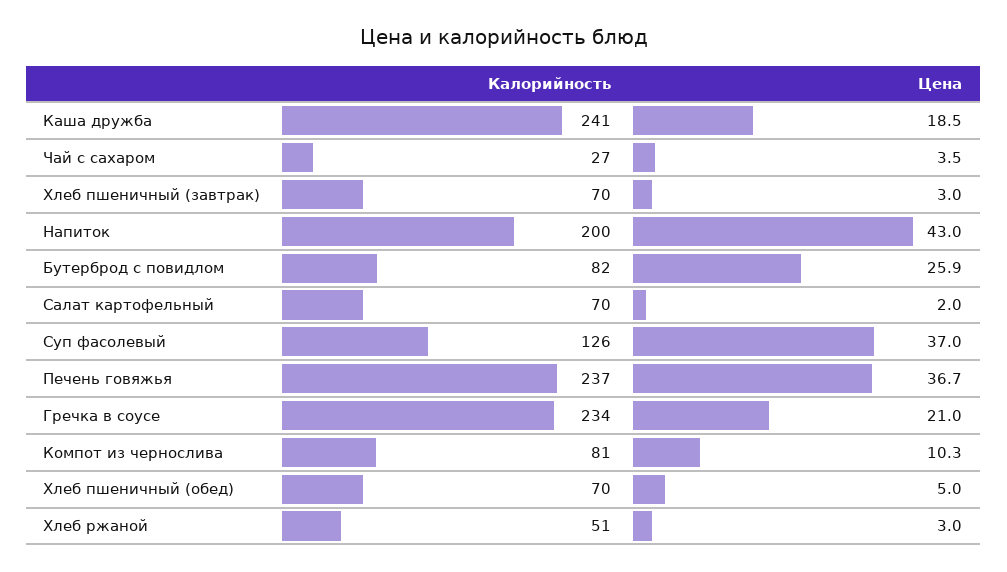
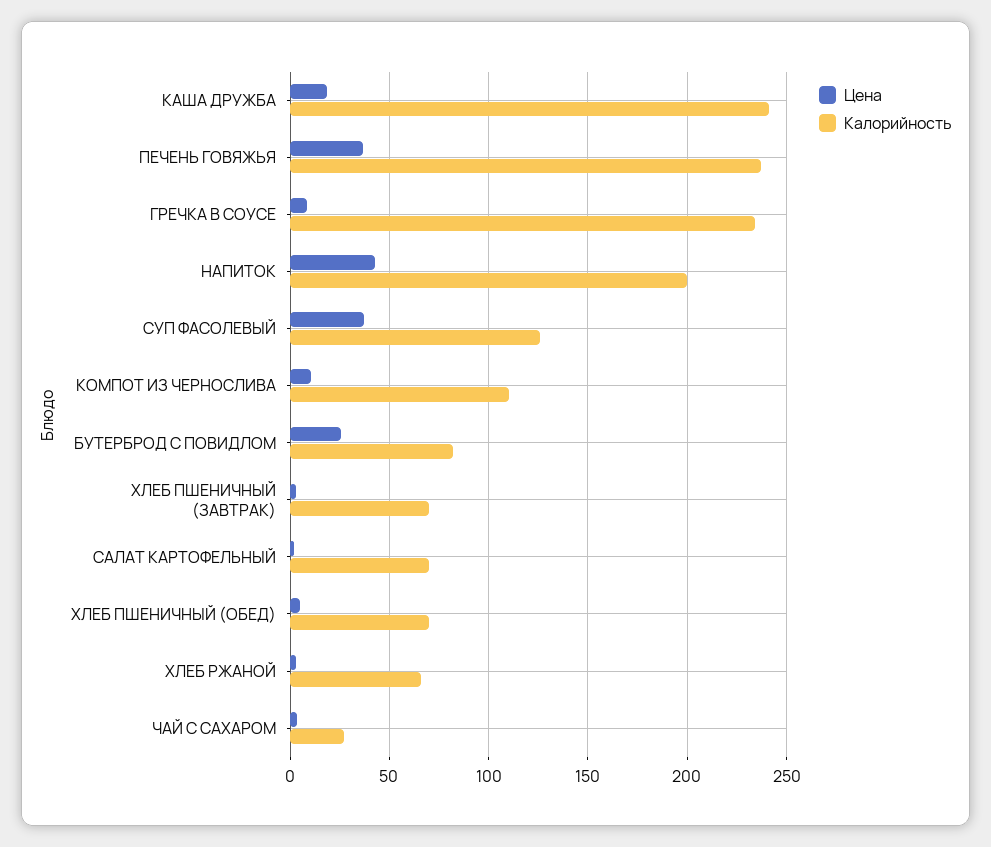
  {
    "Калорийность": {
      "Каша дружба": 241,
      "Чай с сахаром": 27,
      "Хлеб пшеничный (завтрак)": 70,
      "Напиток": 200,
      "Бутерброд с повидлом": 82,
      "Салат картофельный": 70,
      "Суп фасолевый": 126,
      "Печень говяжья": 237,
      "Гречка в соусе": 234,
-     "Компот из чернослива": 81,
+     "Компот из чернослива": 110,
      "Хлеб пшеничный (обед)": 70,
-     "Хлеб ржаной": 51
+     "Хлеб ржаной": 65
    },
    "Цена": {
      "Каша дружба": 18.5,
      "Чай с сахаром": 3.5,
      "Хлеб пшеничный (завтрак)": 3,
      "Напиток": 43,
      "Бутерброд с повидлом": 25.9,
      "Салат картофельный": 2,
      "Суп фасолевый": 37,
      "Печень говяжья": 36.7,
-     "Гречка в соусе": 21,
+     "Гречка в соусе": 10,
      "Компот из чернослива": 10.3,
      "Хлеб пшеничный (обед)": 5,
      "Хлеб ржаной": 3
    }
  }

